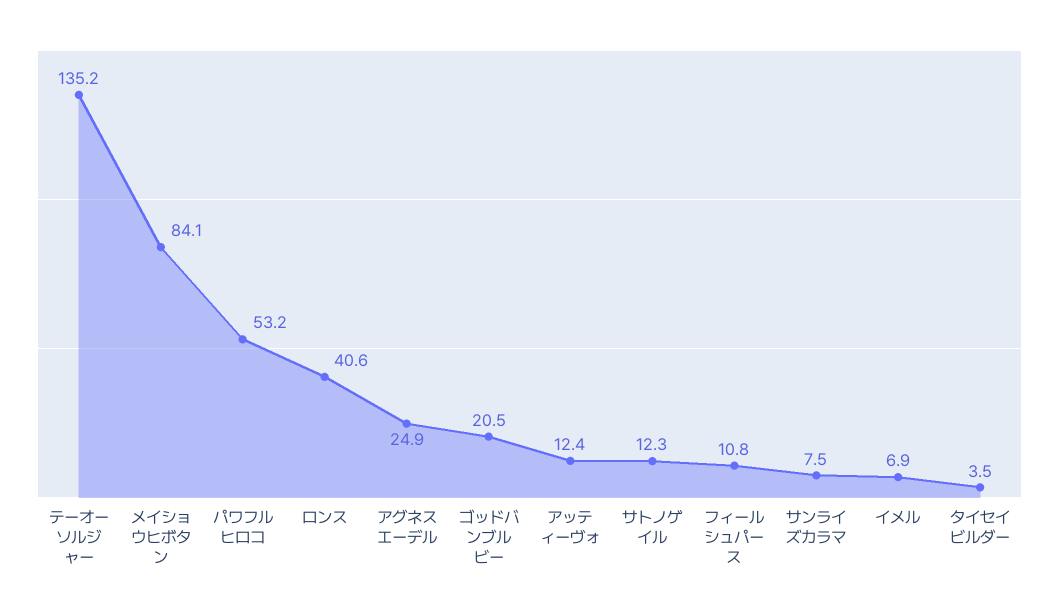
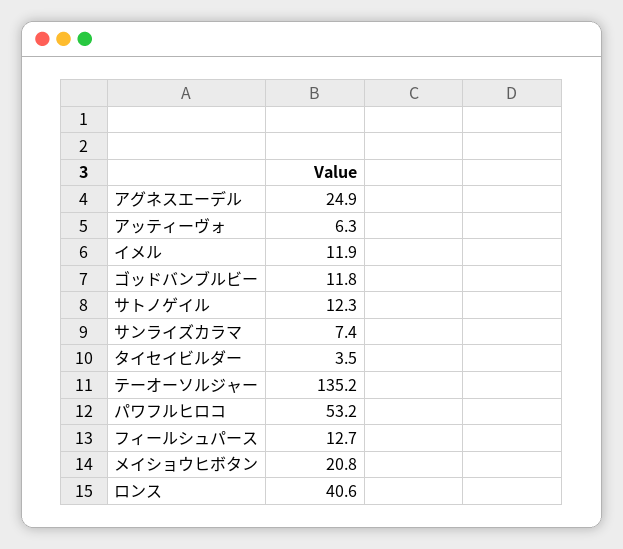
  {
    "テーオーソルジャー": 135.2,
-   "メイショウヒボタン": 84.1,
+   "メイショウヒボタン": 20.8,
    "パワフルヒロコ": 53.2,
    "ロンス": 40.6,
    "アグネスエーデル": 24.9,
-   "ゴッドバンブルビー": 20.5,
+   "ゴッドバンブルビー": 11.8,
-   "アッティーヴォ": 12.4,
+   "アッティーヴォ": 6.3,
    "サトノゲイル": 12.3,
-   "フィールシュパース": 10.8,
+   "フィールシュパース": 12.7,
-   "サンライズカラマ": 7.5,
+   "サンライズカラマ": 7.4,
-   "イメル": 6.9,
+   "イメル": 11.9,
    "タイセイビルダー": 3.5
  }

